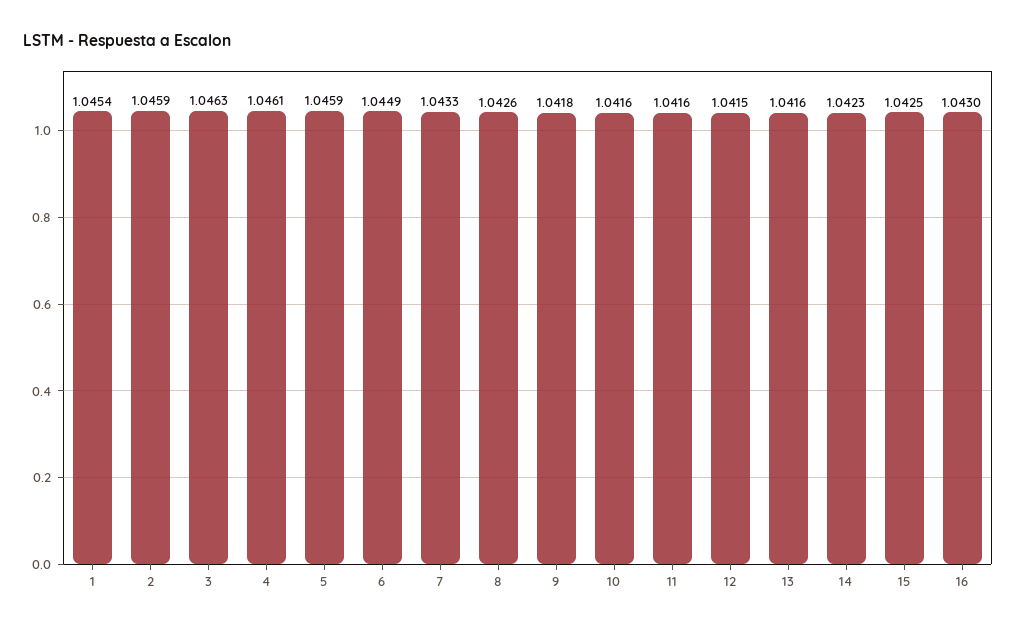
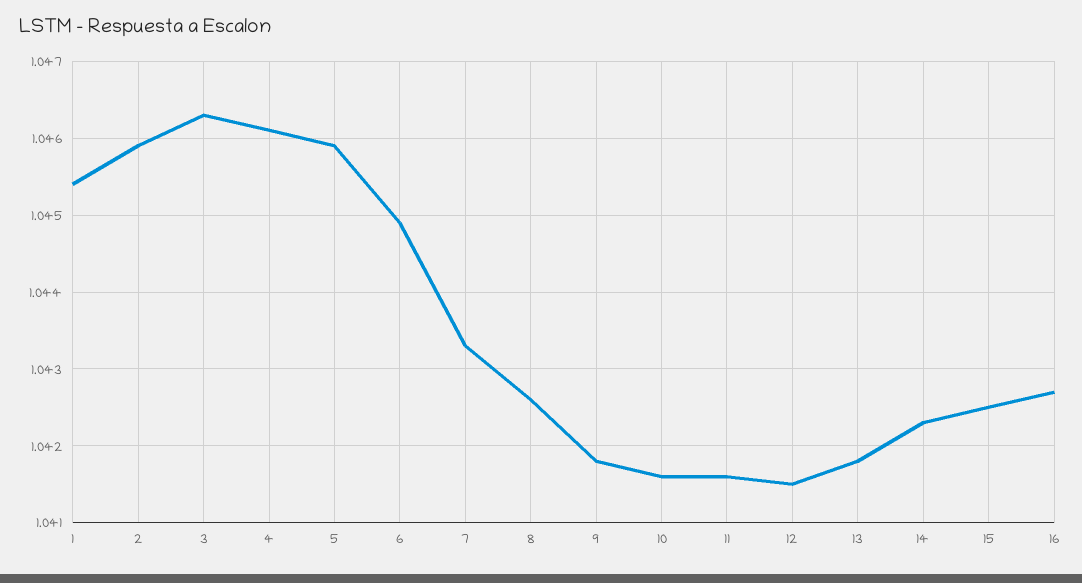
  {
    "1": 1.0454,
    "2": 1.0459,
    "3": 1.0463,
    "4": 1.0461,
    "5": 1.0459,
    "6": 1.0449,
    "7": 1.0433,
    "8": 1.0426,
    "9": 1.0418,
    "10": 1.0416,
    "11": 1.0416,
    "12": 1.0415,
-   "13": 1.0416,
+   "13": 1.0418,
    "14": 1.0423,
    "15": 1.0425,
-   "16": 1.043
+   "16": 1.0427
  }

